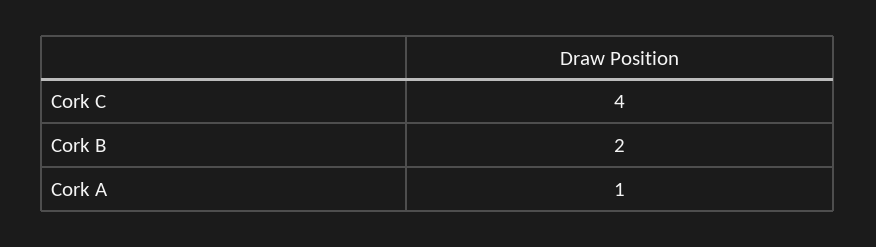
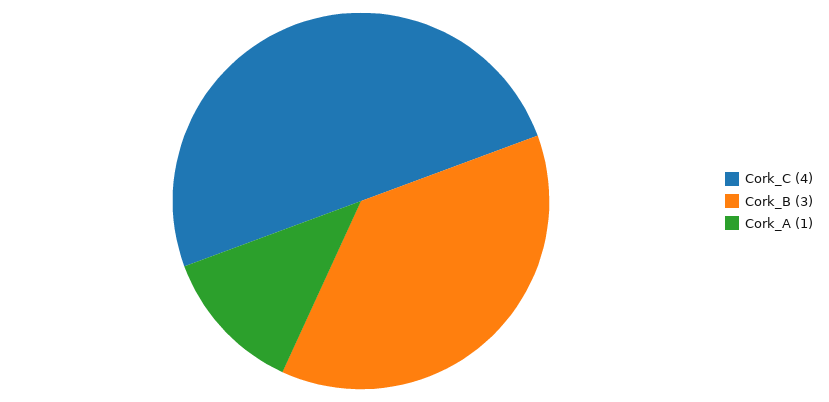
  {
    "Cork C": 4,
-   "Cork B": 2,
+   "Cork B": 3,
    "Cork A": 1
  }

